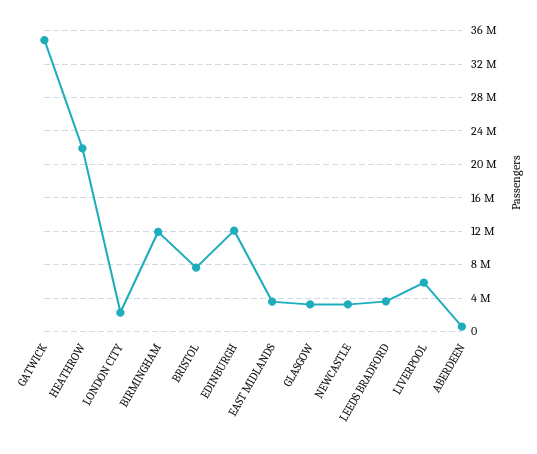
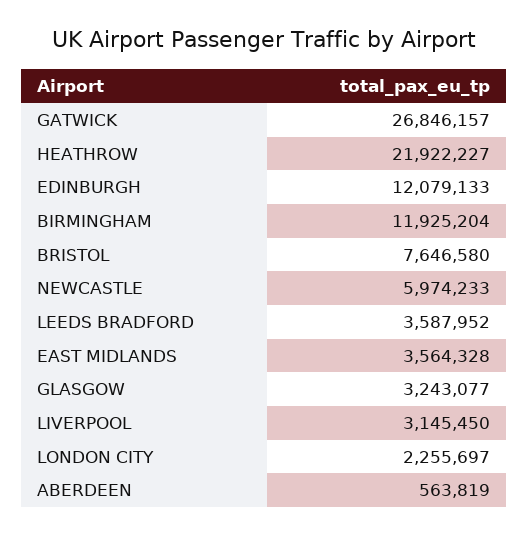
  {
-   "GATWICK": 35000000,
+   "GATWICK": 26846157,
    "HEATHROW": 21922227,
    "LONDON CITY": 2255697,
    "BIRMINGHAM": 11925204,
    "BRISTOL": 7646580,
    "EDINBURGH": 12079133,
    "EAST MIDLANDS": 3564328,
    "GLASGOW": 3243077,
-   "NEWCASTLE": 3000000,
+   "NEWCASTLE": 5974233,
    "LEEDS BRADFORD": 3587952,
-   "LIVERPOOL": 6000000,
+   "LIVERPOOL": 3145450,
    "ABERDEEN": 563819
  }

